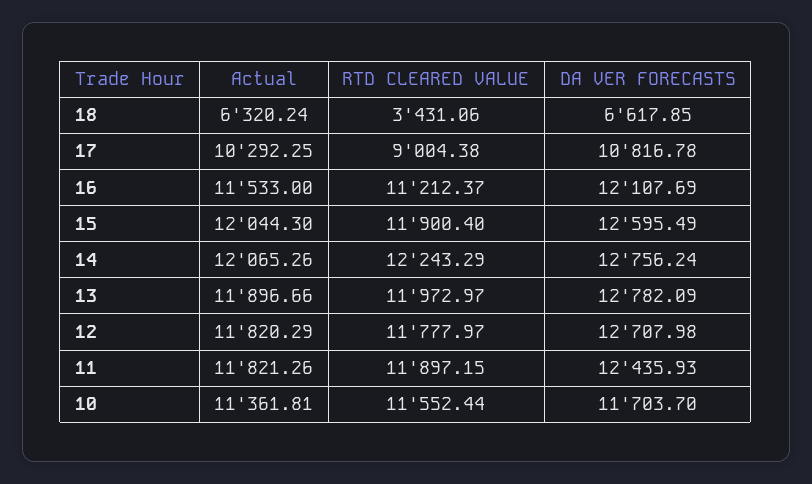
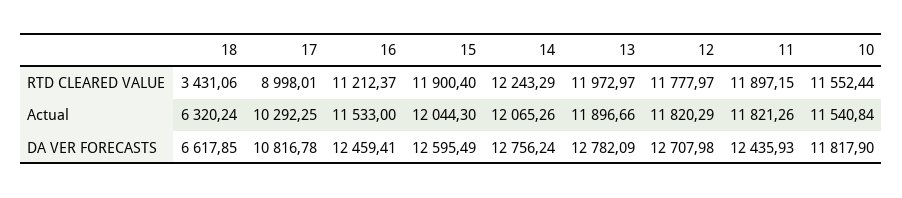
  {
    "Actual": {
      "18": 6320.24,
      "17": 10292.25,
      "16": 11533,
      "15": 12044.3,
      "14": 12065.26,
      "13": 11896.66,
      "12": 11820.29,
      "11": 11821.26,
-     "10": 11361.81
+     "10": 11540.84
    },
    "RTD CLEARED VALUE": {
      "18": 3431.06,
-     "17": 9004.38,
+     "17": 8998.01,
      "16": 11212.37,
      "15": 11900.4,
      "14": 12243.29,
      "13": 11972.97,
      "12": 11777.97,
      "11": 11897.15,
      "10": 11552.44
    },
    "DA VER FORECASTS": {
      "18": 6617.85,
      "17": 10816.78,
-     "16": 12107.69,
+     "16": 12459.41,
      "15": 12595.49,
      "14": 12756.24,
      "13": 12782.09,
      "12": 12707.98,
      "11": 12435.93,
-     "10": 11703.7
+     "10": 11817.9
    }
  }

